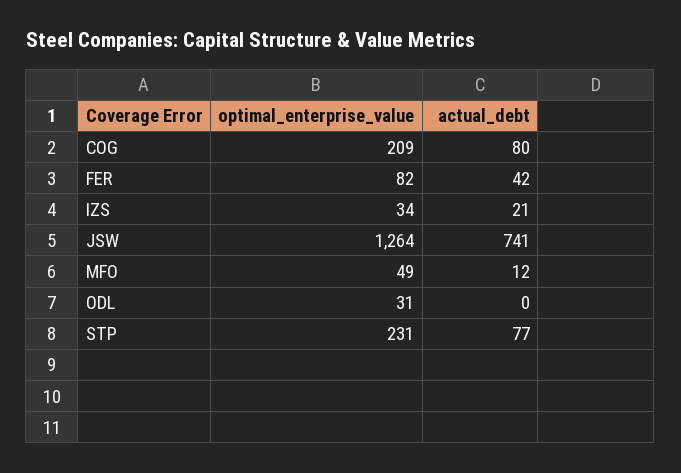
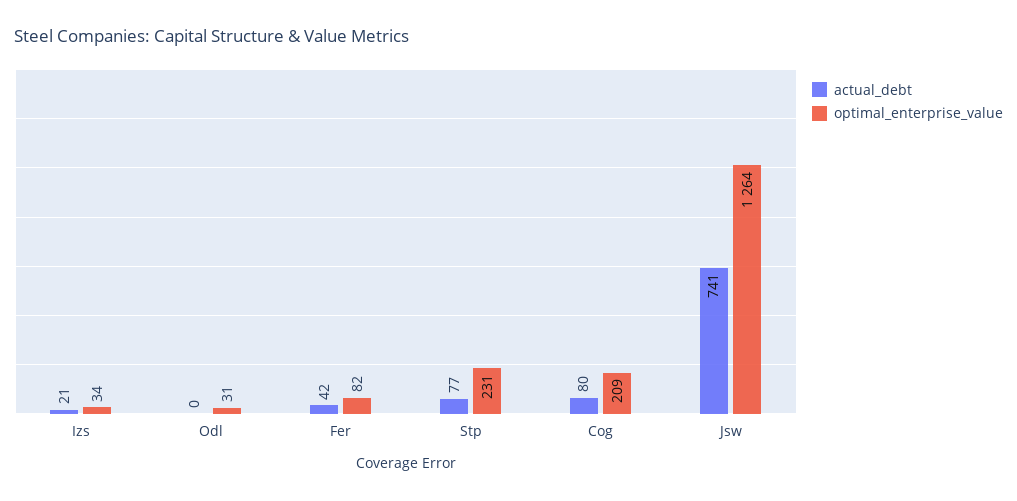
  {
    "optimal_enterprise_value": {
      "COG": 209,
      "FER": 82,
      "IZS": 34,
      "JSW": 1264,
-     "MFO": 49,
      "ODL": 31,
      "STP": 231
    },
    "actual_debt": {
      "COG": 80,
      "FER": 42,
      "IZS": 21,
      "JSW": 741,
-     "MFO": 12,
      "ODL": 0,
      "STP": 77
    }
  }

